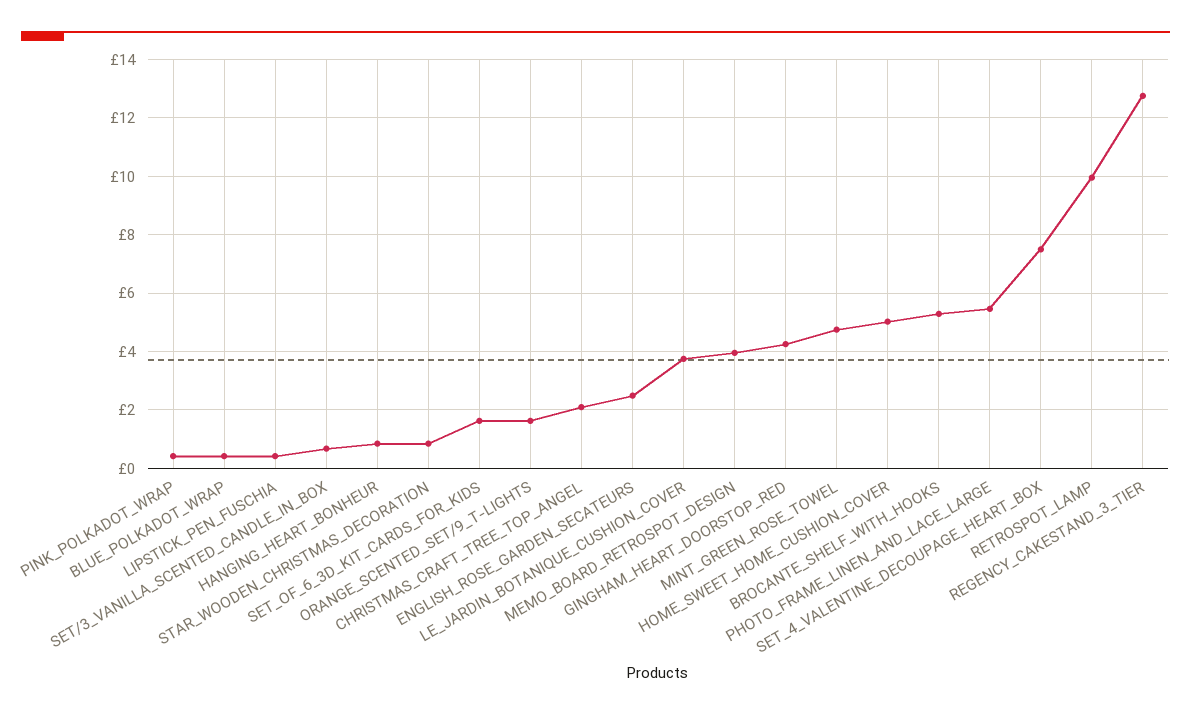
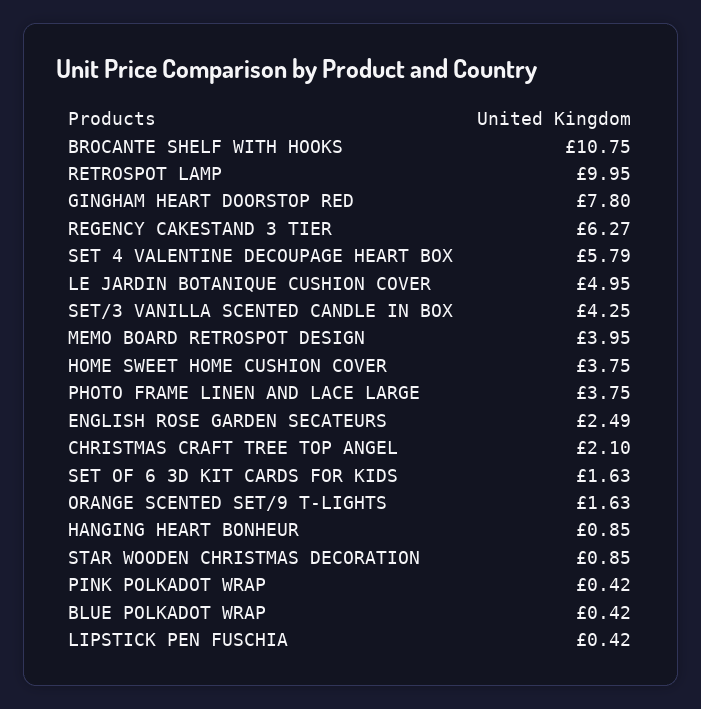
  {
    "PINK_POLKADOT_WRAP": 0.42,
    "BLUE_POLKADOT_WRAP": 0.42,
    "LIPSTICK_PEN_FUSCHIA": 0.42,
-   "SET/3_VANILLA_SCENTED_CANDLE_IN_BOX": 0.75,
+   "SET/3_VANILLA_SCENTED_CANDLE_IN_BOX": 4.25,
    "HANGING_HEART_BONHEUR": 0.85,
    "STAR_WOODEN_CHRISTMAS_DECORATION": 0.85,
    "SET_OF_6_3D_KIT_CARDS_FOR_KIDS": 1.63,
    "ORANGE_SCENTED_SET/9_T-LIGHTS": 1.63,
    "CHRISTMAS_CRAFT_TREE_TOP_ANGEL": 2.1,
    "ENGLISH_ROSE_GARDEN_SECATEURS": 2.49,
-   "LE_JARDIN_BOTANIQUE_CUSHION_COVER": 3.75,
+   "LE_JARDIN_BOTANIQUE_CUSHION_COVER": 4.95,
    "MEMO_BOARD_RETROSPOT_DESIGN": 3.95,
-   "GINGHAM_HEART_DOORSTOP_RED": 4.25,
+   "GINGHAM_HEART_DOORSTOP_RED": 7.8,
-   "MINT_GREEN_ROSE_TOWEL": 4.75,
-   "HOME_SWEET_HOME_CUSHION_COVER": 5,
+   "HOME_SWEET_HOME_CUSHION_COVER": 3.75,
-   "BROCANTE_SHELF_WITH_HOOKS": 5.25,
+   "BROCANTE_SHELF_WITH_HOOKS": 10.75,
-   "PHOTO_FRAME_LINEN_AND_LACE_LARGE": 5.5,
+   "PHOTO_FRAME_LINEN_AND_LACE_LARGE": 3.75,
-   "SET_4_VALENTINE_DECOUPAGE_HEART_BOX": 7.5,
+   "SET_4_VALENTINE_DECOUPAGE_HEART_BOX": 5.79,
    "RETROSPOT_LAMP": 9.95,
-   "REGENCY_CAKESTAND_3_TIER": 12.75
+   "REGENCY_CAKESTAND_3_TIER": 6.27
  }

